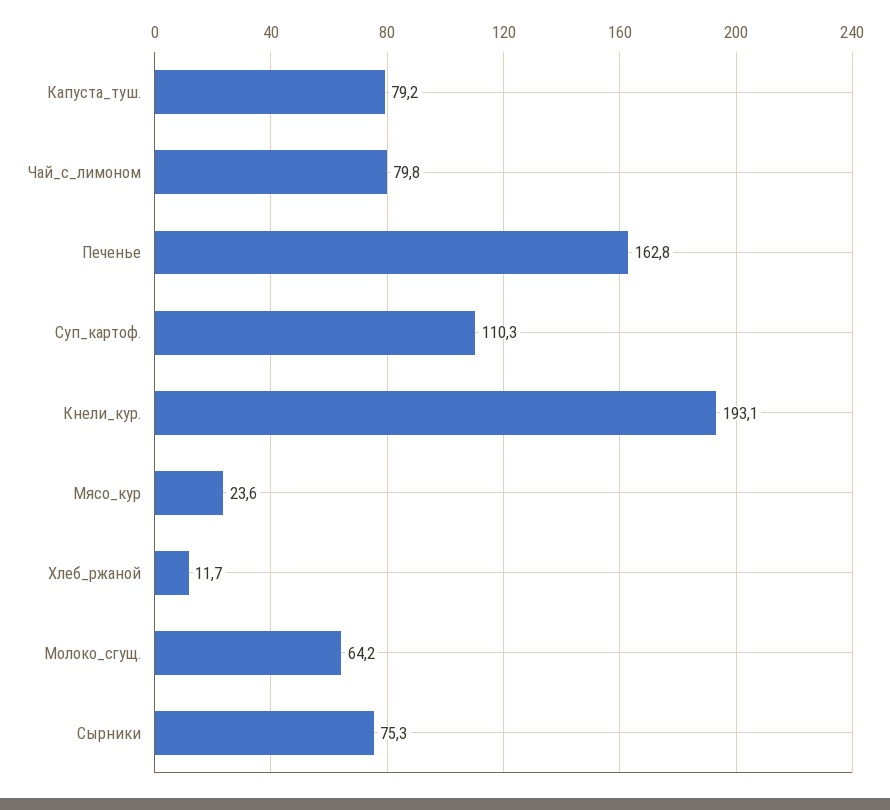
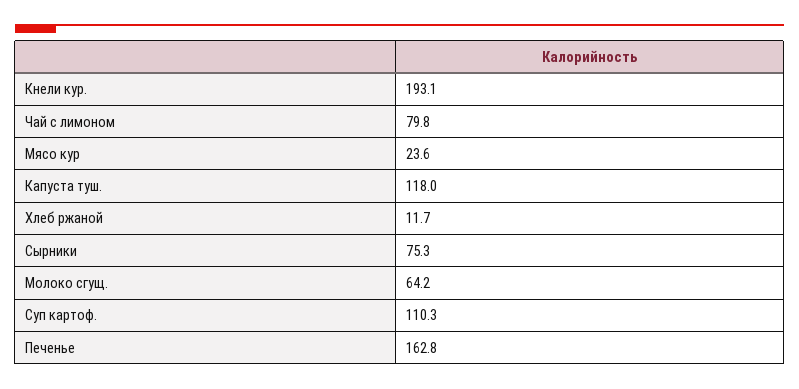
  {
-   "Капуста_туш.": 79.2,
+   "Капуста_туш.": 118,
    "Чай_с_лимоном": 79.8,
    "Печенье": 162.8,
    "Суп_картоф.": 110.3,
    "Кнели_кур.": 193.1,
    "Мясо_кур": 23.6,
    "Хлеб_ржаной": 11.7,
    "Молоко_сгущ.": 64.2,
    "Сырники": 75.3
  }

